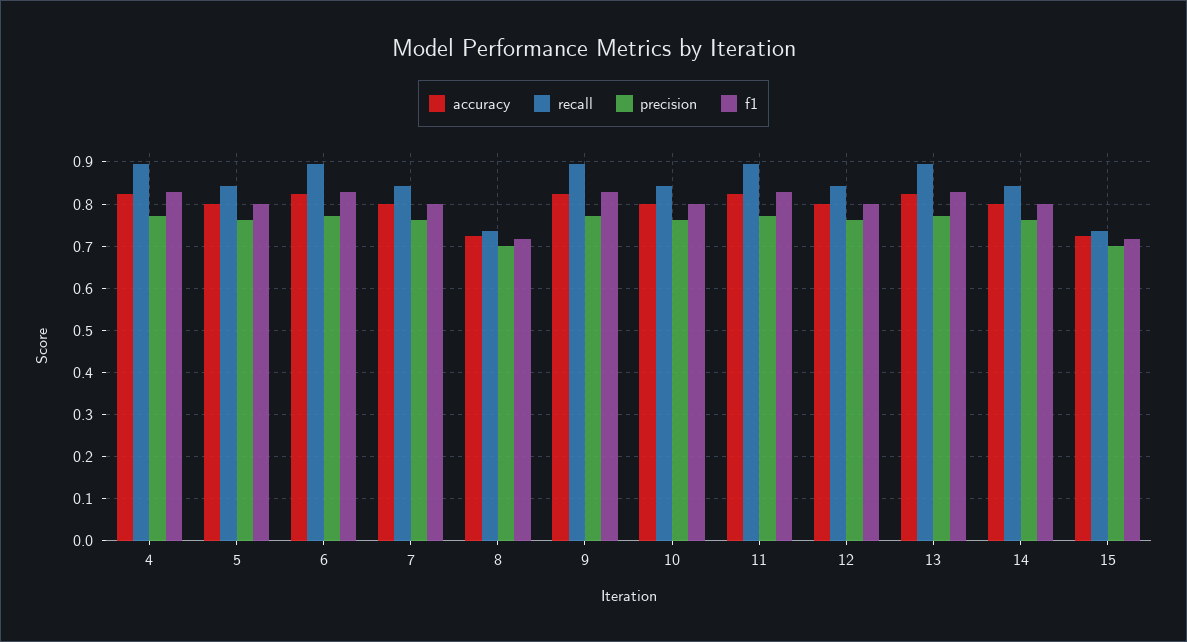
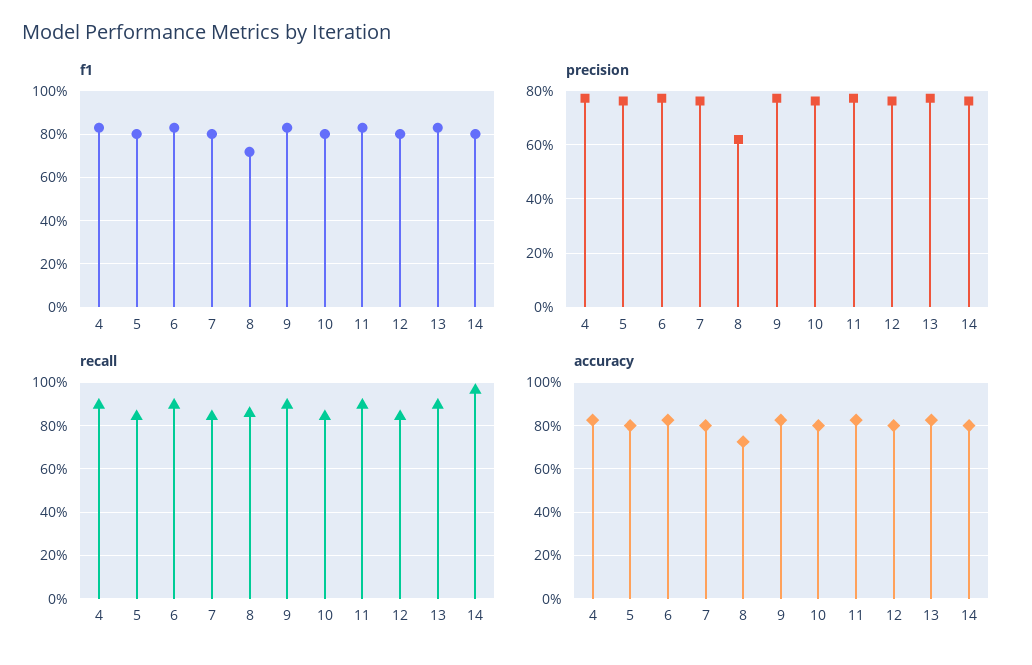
  {
    "accuracy": {
      "4": 0.82,
      "5": 0.8,
      "6": 0.82,
      "7": 0.8,
      "8": 0.72,
      "9": 0.82,
      "10": 0.8,
      "11": 0.82,
      "12": 0.8,
      "13": 0.82,
-     "14": 0.8,
+     "14": 0.8
-     "15": 0.72
    },
    "recall": {
      "4": 0.9,
      "5": 0.84,
      "6": 0.9,
      "7": 0.84,
-     "8": 0.74,
+     "8": 0.85,
      "9": 0.9,
      "10": 0.84,
      "11": 0.9,
      "12": 0.84,
      "13": 0.9,
-     "14": 0.84,
+     "14": 0.95
-     "15": 0.74
    },
    "precision": {
      "4": 0.78,
      "5": 0.76,
      "6": 0.78,
      "7": 0.76,
-     "8": 0.7,
+     "8": 0.625,
      "9": 0.78,
      "10": 0.76,
      "11": 0.78,
      "12": 0.76,
      "13": 0.78,
-     "14": 0.76,
+     "14": 0.76
-     "15": 0.7
    },
    "f1": {
      "4": 0.82,
      "5": 0.8,
      "6": 0.82,
      "7": 0.8,
      "8": 0.72,
      "9": 0.82,
      "10": 0.8,
      "11": 0.82,
      "12": 0.8,
      "13": 0.82,
-     "14": 0.8,
+     "14": 0.8
-     "15": 0.72
    }
  }

